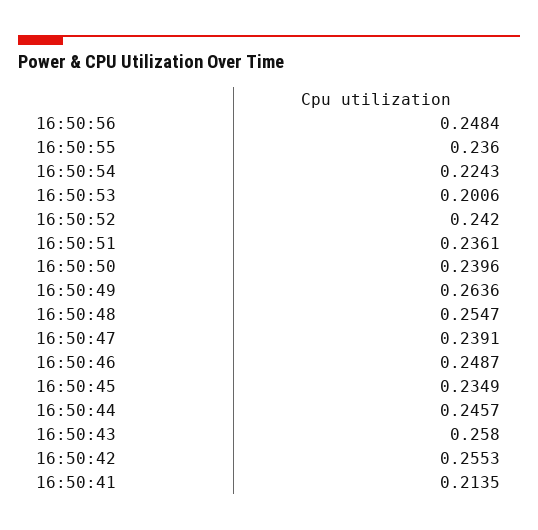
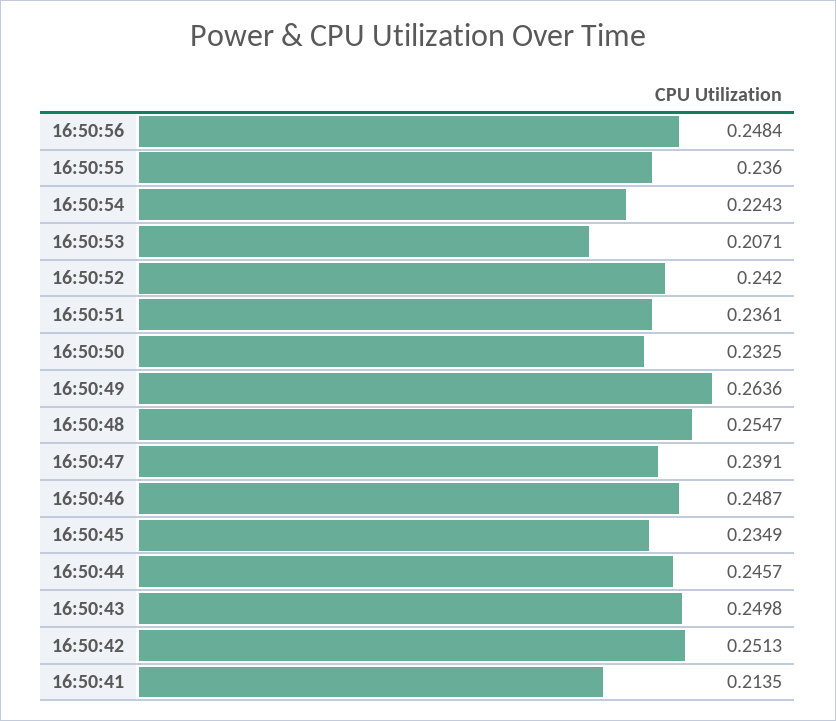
  {
    "16:50:56": 0.2484,
    "16:50:55": 0.236,
    "16:50:54": 0.2243,
-   "16:50:53": 0.2006,
+   "16:50:53": 0.2071,
    "16:50:52": 0.242,
    "16:50:51": 0.2361,
-   "16:50:50": 0.2396,
+   "16:50:50": 0.2325,
    "16:50:49": 0.2636,
    "16:50:48": 0.2547,
    "16:50:47": 0.2391,
    "16:50:46": 0.2487,
    "16:50:45": 0.2349,
    "16:50:44": 0.2457,
-   "16:50:43": 0.258,
+   "16:50:43": 0.2498,
-   "16:50:42": 0.2553,
+   "16:50:42": 0.2513,
    "16:50:41": 0.2135
  }

